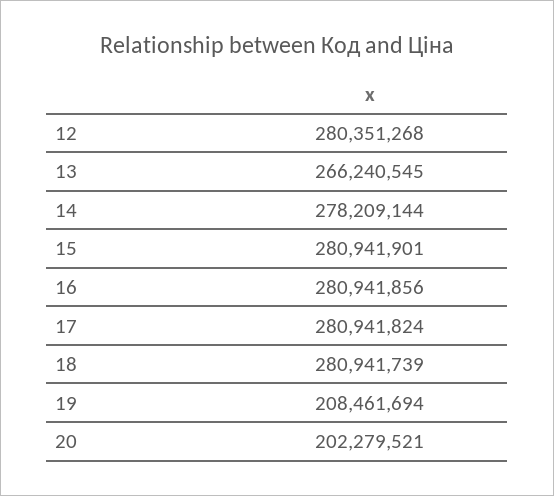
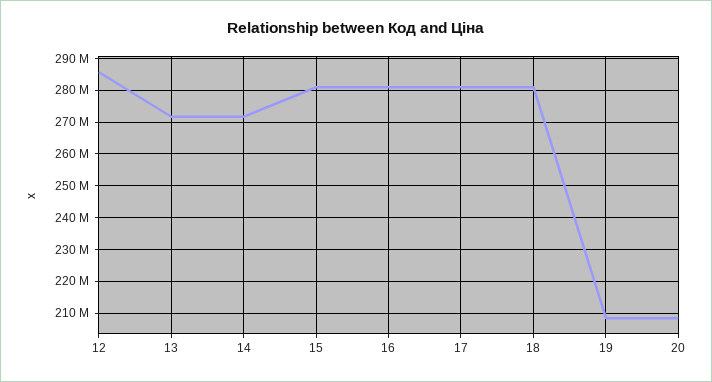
  {
-   "12": 280351268,
+   "12": 286000000,
-   "13": 266240545,
+   "13": 272000000,
-   "14": 278209144,
+   "14": 272000000,
    "15": 280941901,
    "16": 280941856,
    "17": 280941824,
    "18": 280941739,
    "19": 208461694,
-   "20": 202279521
+   "20": 208000000
  }

